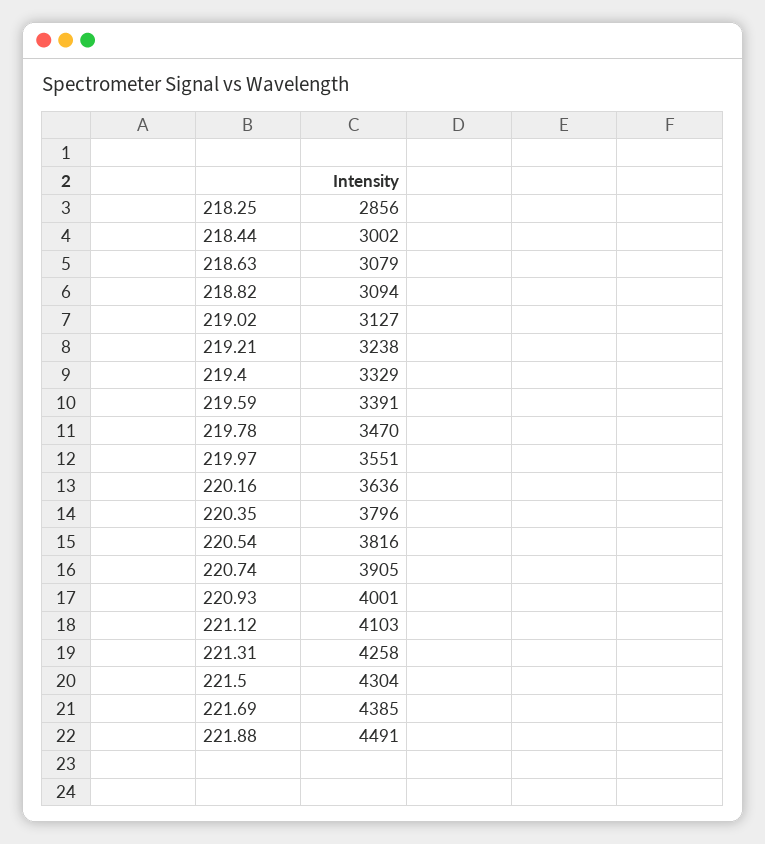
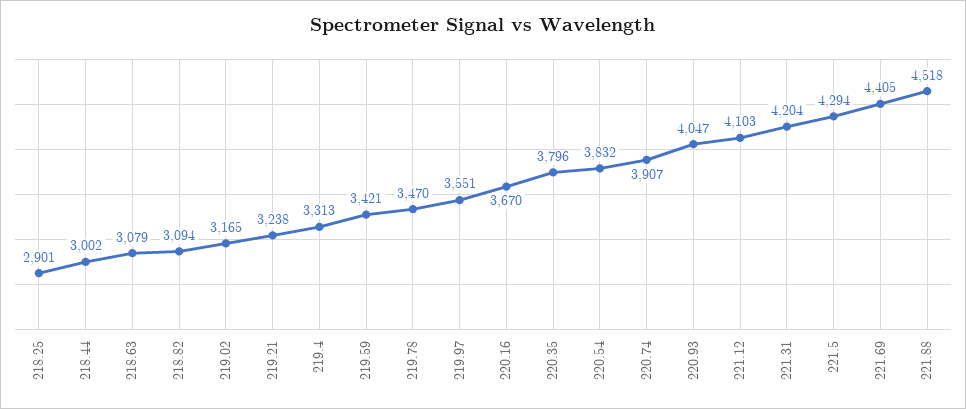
  {
-   "218.25": 2856,
+   "218.25": 2901,
    "218.44": 3002,
    "218.63": 3079,
    "218.82": 3094,
-   "219.02": 3127,
+   "219.02": 3165,
    "219.21": 3238,
-   "219.4": 3329,
+   "219.4": 3313,
-   "219.59": 3391,
+   "219.59": 3421,
    "219.78": 3470,
    "219.97": 3551,
-   "220.16": 3636,
+   "220.16": 3670,
    "220.35": 3796,
-   "220.54": 3816,
+   "220.54": 3832,
-   "220.74": 3905,
+   "220.74": 3907,
-   "220.93": 4001,
+   "220.93": 4047,
    "221.12": 4103,
-   "221.31": 4258,
+   "221.31": 4204,
-   "221.5": 4304,
+   "221.5": 4294,
-   "221.69": 4385,
+   "221.69": 4405,
-   "221.88": 4491
+   "221.88": 4518
  }

